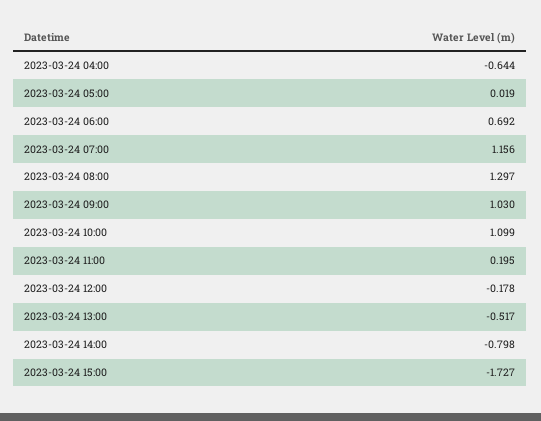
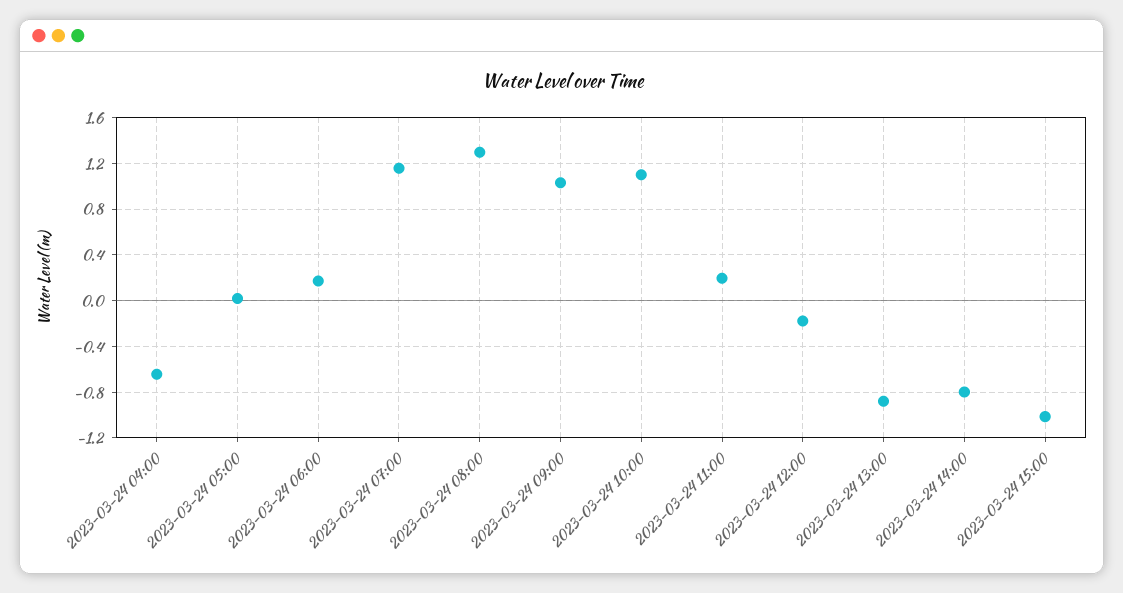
  {
    "2023-03-24 04:00": -0.644,
    "2023-03-24 05:00": 0.019,
-   "2023-03-24 06:00": 0.692,
+   "2023-03-24 06:00": 0.2,
    "2023-03-24 07:00": 1.156,
    "2023-03-24 08:00": 1.297,
    "2023-03-24 09:00": 1.03,
    "2023-03-24 10:00": 1.099,
    "2023-03-24 11:00": 0.195,
    "2023-03-24 12:00": -0.178,
-   "2023-03-24 13:00": -0.517,
+   "2023-03-24 13:00": -0.9,
    "2023-03-24 14:00": -0.798,
-   "2023-03-24 15:00": -1.727
+   "2023-03-24 15:00": -1
  }

